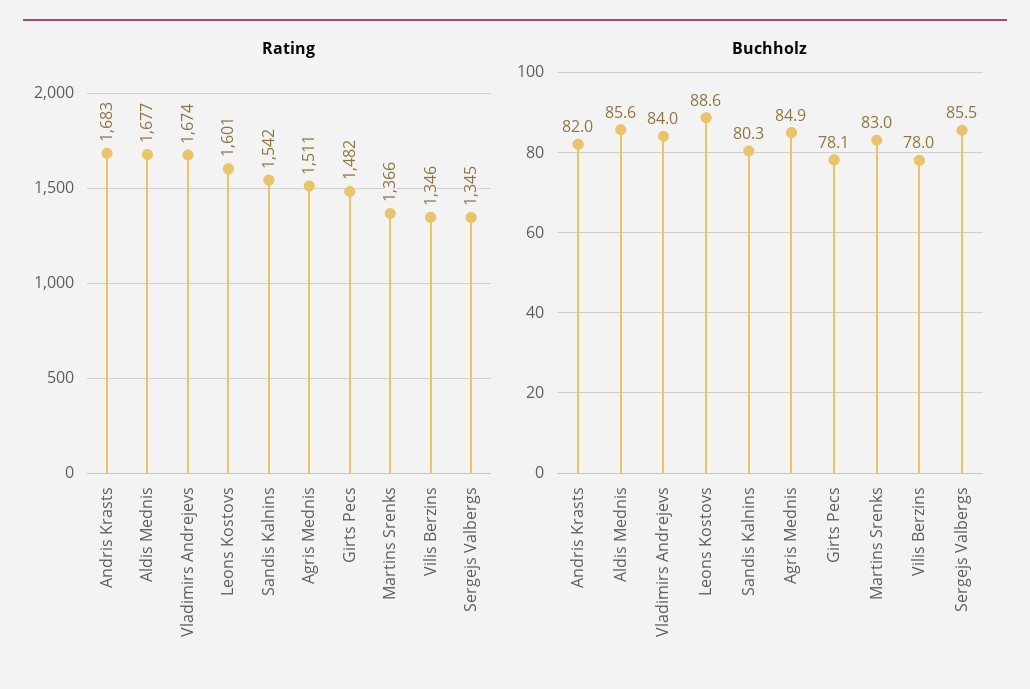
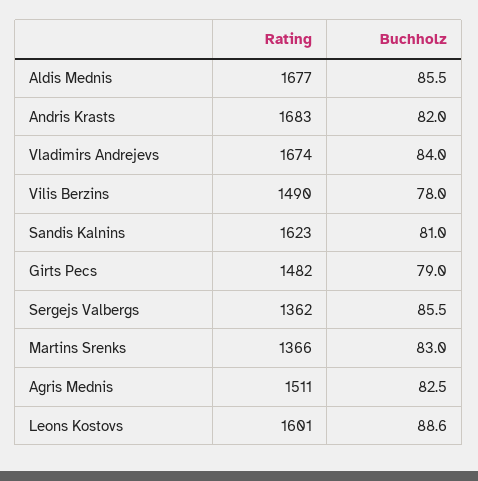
  {
    "Rating": {
      "Andris Krasts": 1683,
      "Aldis Mednis": 1677,
      "Vladimirs Andrejevs": 1674,
      "Leons Kostovs": 1601,
-     "Sandis Kalnins": 1542,
+     "Sandis Kalnins": 1623,
      "Agris Mednis": 1511,
      "Girts Pecs": 1482,
      "Martins Srenks": 1366,
-     "Vilis Berzins": 1346,
+     "Vilis Berzins": 1490,
-     "Sergejs Valbergs": 1345
+     "Sergejs Valbergs": 1362
    },
    "Buchholz": {
      "Andris Krasts": 82,
-     "Aldis Mednis": 85.6,
+     "Aldis Mednis": 85.5,
      "Vladimirs Andrejevs": 84,
      "Leons Kostovs": 88.6,
-     "Sandis Kalnins": 80.3,
+     "Sandis Kalnins": 81,
-     "Agris Mednis": 84.9,
+     "Agris Mednis": 82.5,
-     "Girts Pecs": 78.1,
+     "Girts Pecs": 79,
      "Martins Srenks": 83,
      "Vilis Berzins": 78,
      "Sergejs Valbergs": 85.5
    }
  }

